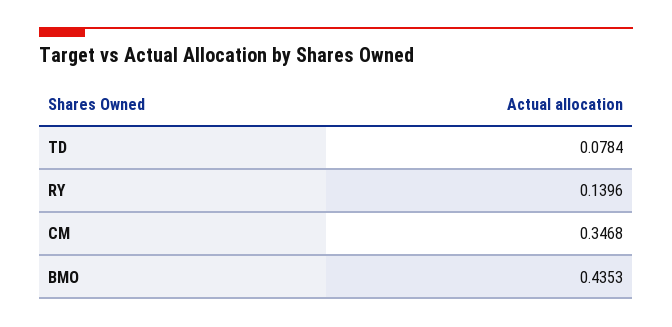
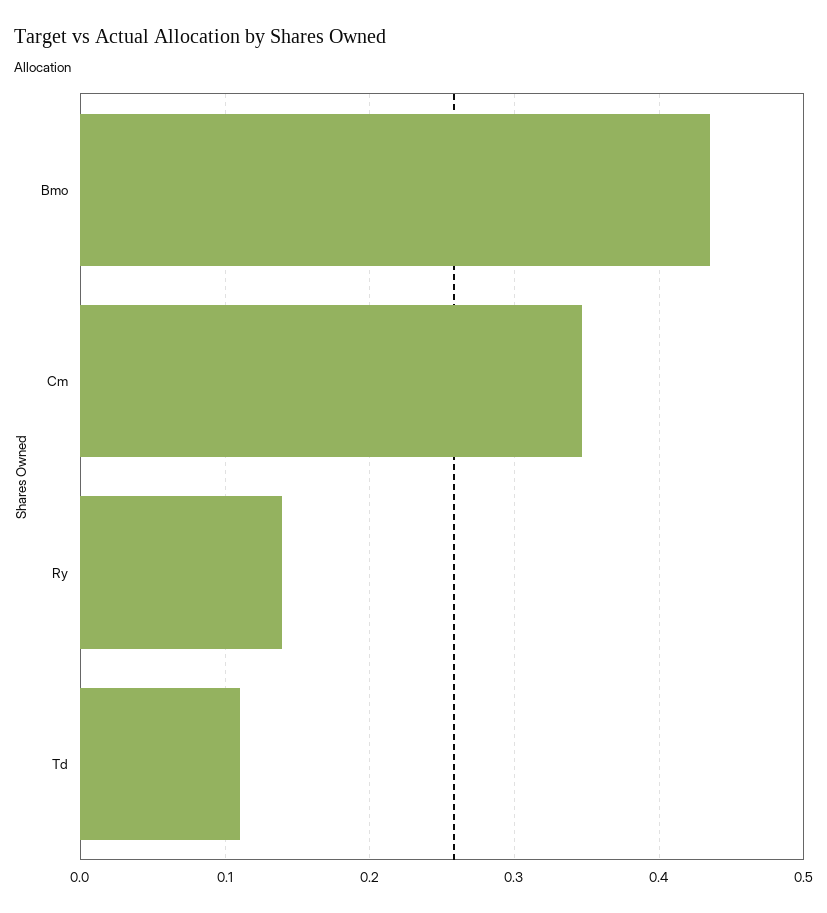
  {
-   "TD": 0.0784,
+   "TD": 0.11,
    "RY": 0.1396,
    "CM": 0.3468,
    "BMO": 0.4353
  }

